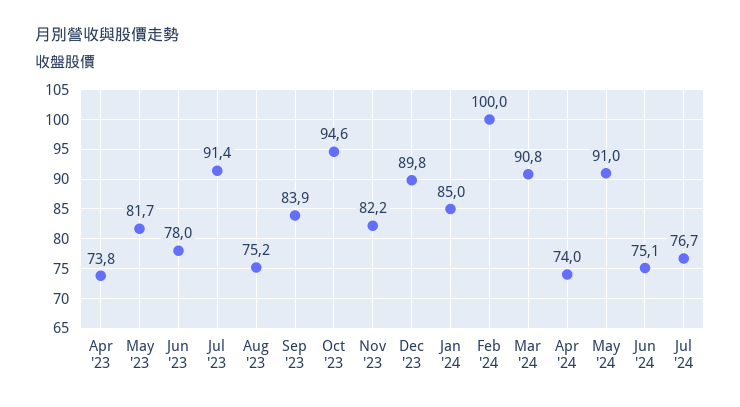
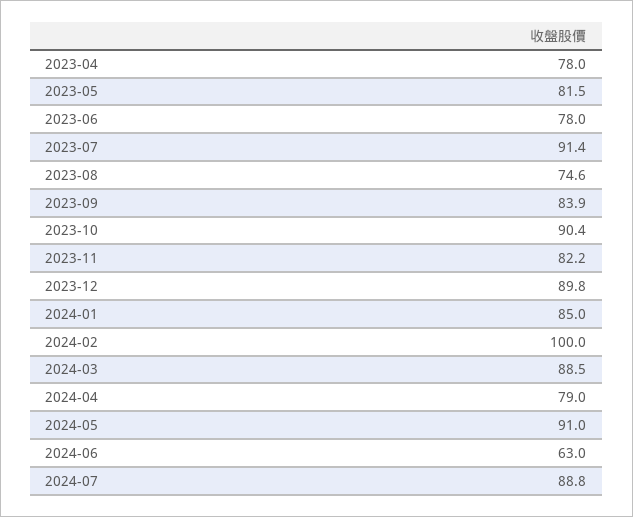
  {
-   "Apr '23": 73.8,
+   "Apr '23": 78,
-   "May '23": 81.7,
+   "May '23": 81.5,
    "Jun '23": 78,
    "Jul '23": 91.4,
-   "Aug '23": 75.2,
+   "Aug '23": 74.6,
    "Sep '23": 83.9,
-   "Oct '23": 94.6,
+   "Oct '23": 90.4,
    "Nov '23": 82.2,
    "Dec '23": 89.8,
    "Jan '24": 85,
    "Feb '24": 100,
-   "Mar '24": 90.8,
+   "Mar '24": 88.5,
-   "Apr '24": 74,
+   "Apr '24": 79,
    "May '24": 91,
-   "Jun '24": 75.1,
+   "Jun '24": 63,
-   "Jul '24": 76.7
+   "Jul '24": 88.8
  }

